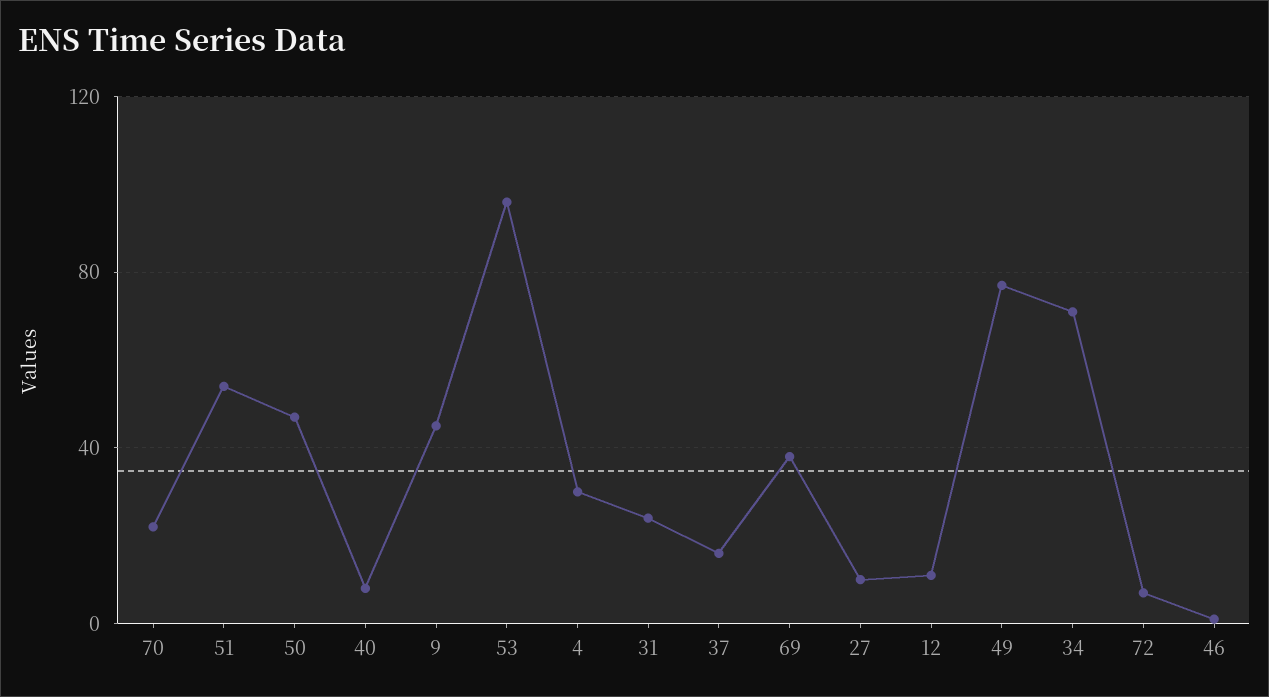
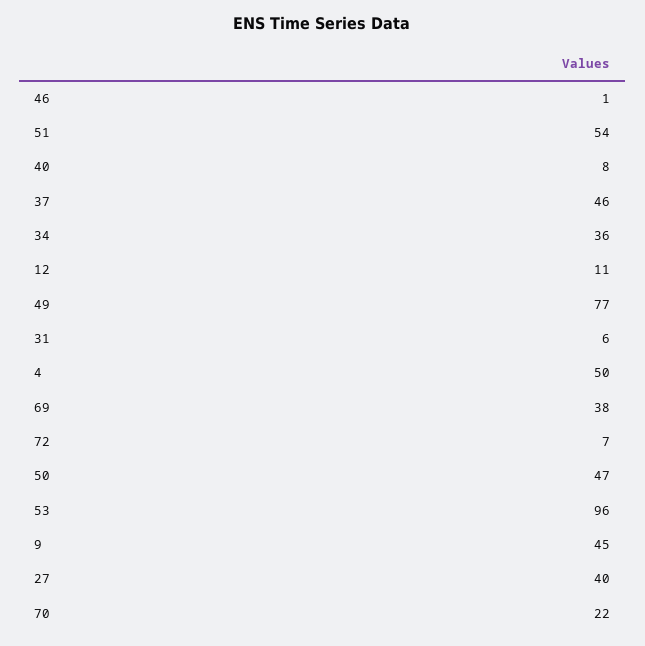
  {
    "70": 22,
    "51": 54,
    "50": 47,
    "40": 8,
    "9": 45,
    "53": 96,
-   "4": 30,
+   "4": 50,
-   "31": 25,
+   "31": 6,
-   "37": 15,
+   "37": 46,
    "69": 38,
-   "27": 10,
+   "27": 40,
    "12": 11,
    "49": 77,
-   "34": 70,
+   "34": 36,
    "72": 7,
    "46": 1
  }

